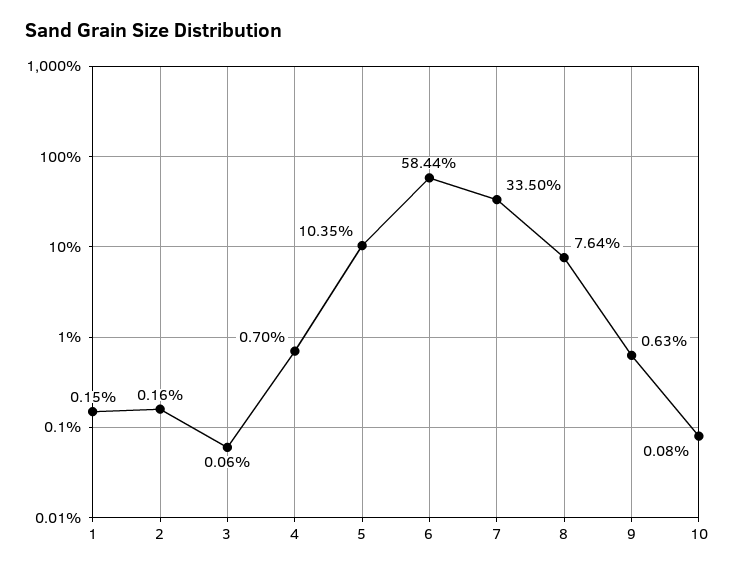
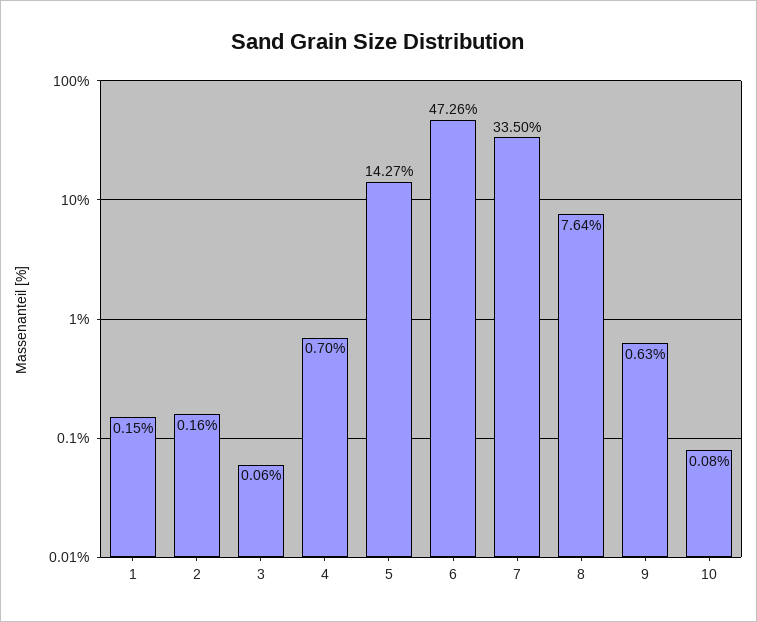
  {
    "1": 0.15,
    "2": 0.16,
    "3": 0.06,
    "4": 0.7,
-   "5": 10.35,
+   "5": 14.27,
-   "6": 58.44,
+   "6": 47.26,
    "7": 33.5,
    "8": 7.64,
    "9": 0.63,
    "10": 0.08
  }

